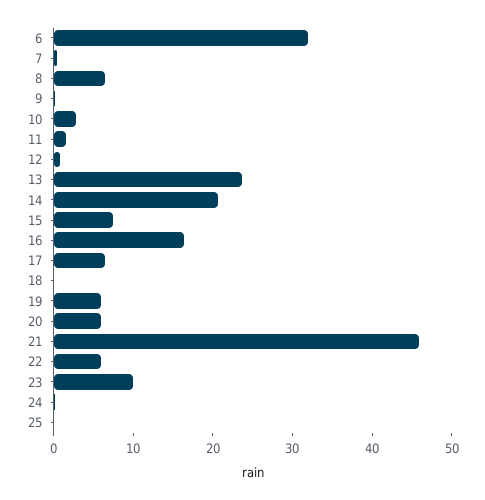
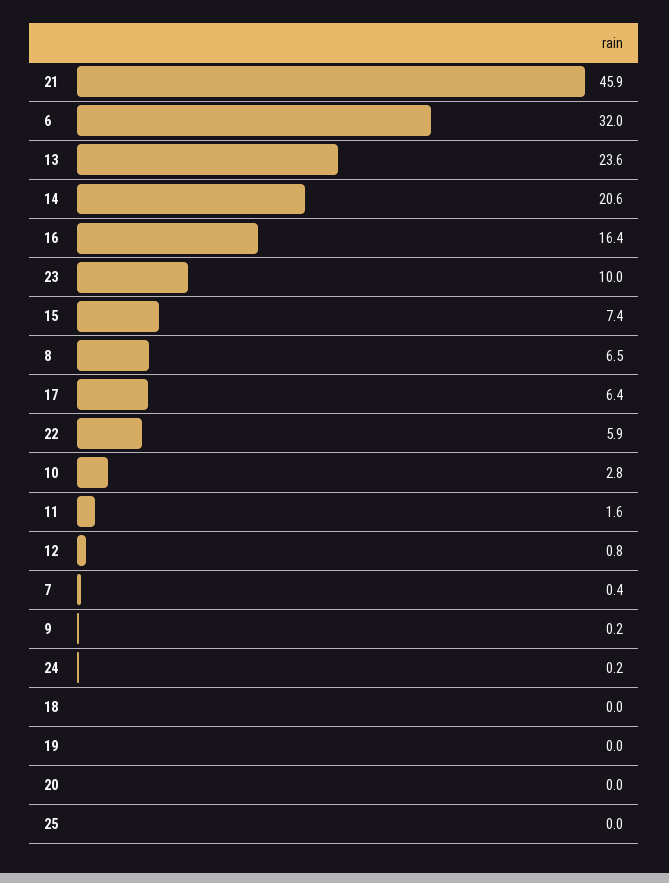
  {
    "6": 32,
    "7": 0.4,
    "8": 6.5,
    "9": 0.2,
    "10": 2.8,
    "11": 1.6,
    "12": 0.8,
    "13": 23.6,
    "14": 20.6,
    "15": 7.4,
    "16": 16.4,
    "17": 6.4,
    "18": 0,
-   "19": 6,
+   "19": 0,
-   "20": 6,
+   "20": 0,
    "21": 45.9,
    "22": 5.9,
    "23": 10,
    "24": 0.2,
    "25": 0
  }

